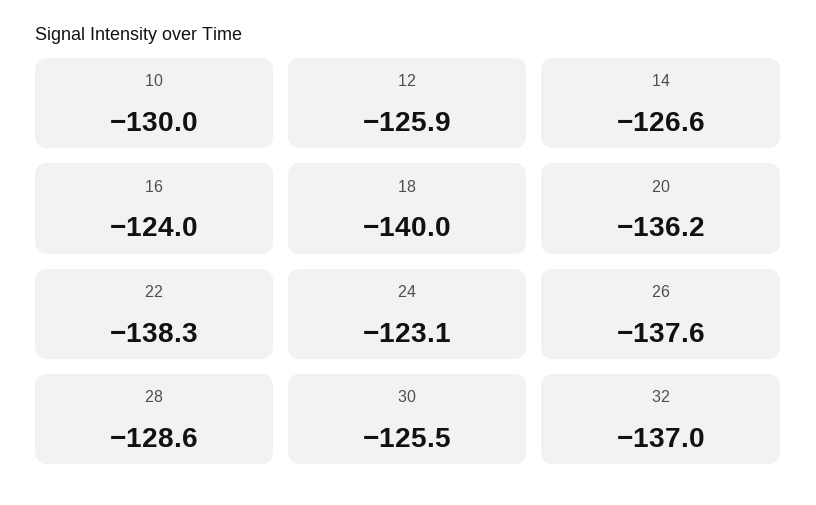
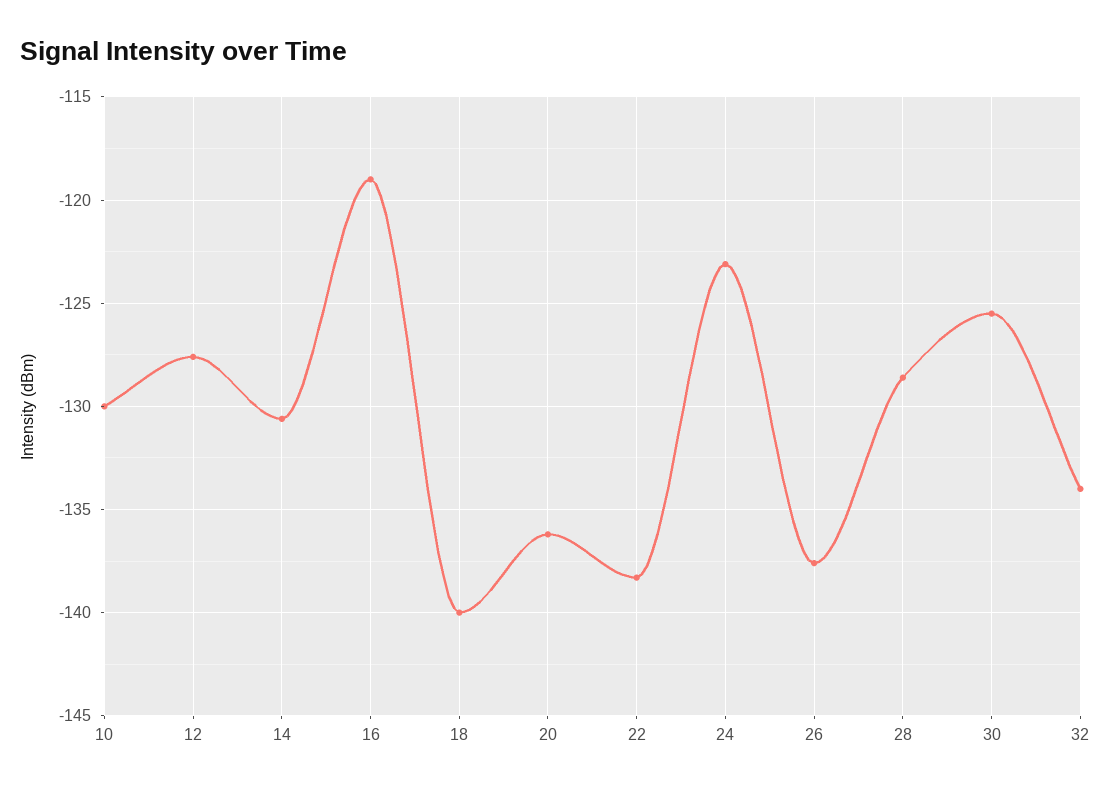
  {
    "10": -130,
-   "12": -125.9,
+   "12": -127.5,
-   "14": -126.6,
+   "14": -130.5,
-   "16": -124,
+   "16": -119,
    "18": -140,
    "20": -136.2,
    "22": -138.3,
    "24": -123.1,
    "26": -137.6,
    "28": -128.6,
    "30": -125.5,
-   "32": -137
+   "32": -134
  }

